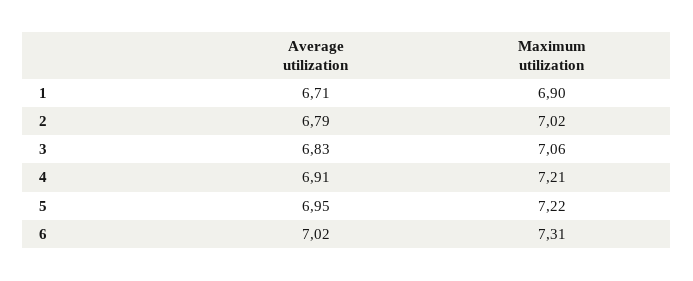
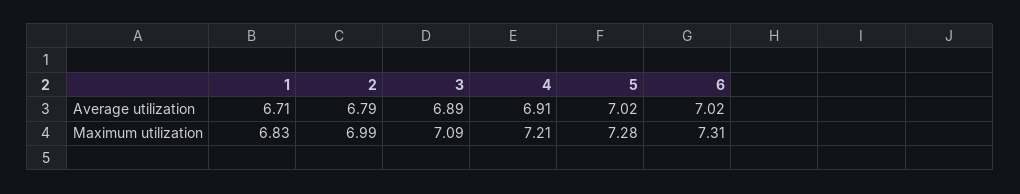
  {
    "Average utilization": {
      "1": 6.71,
      "2": 6.79,
-     "3": 6.83,
+     "3": 6.89,
      "4": 6.91,
-     "5": 6.95,
+     "5": 7.02,
      "6": 7.02
    },
    "Maximum utilization": {
-     "1": 6.9,
+     "1": 6.83,
-     "2": 7.02,
+     "2": 6.99,
-     "3": 7.06,
+     "3": 7.09,
      "4": 7.21,
-     "5": 7.22,
+     "5": 7.28,
      "6": 7.31
    }
  }

